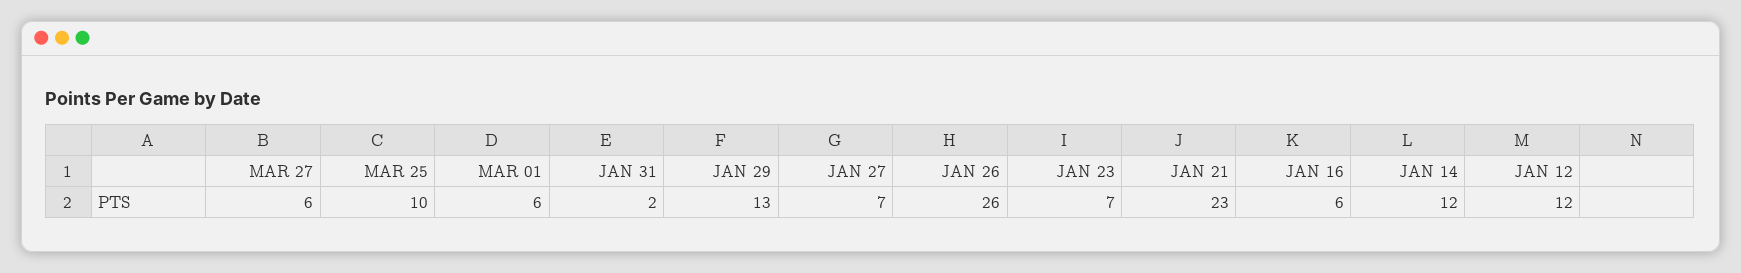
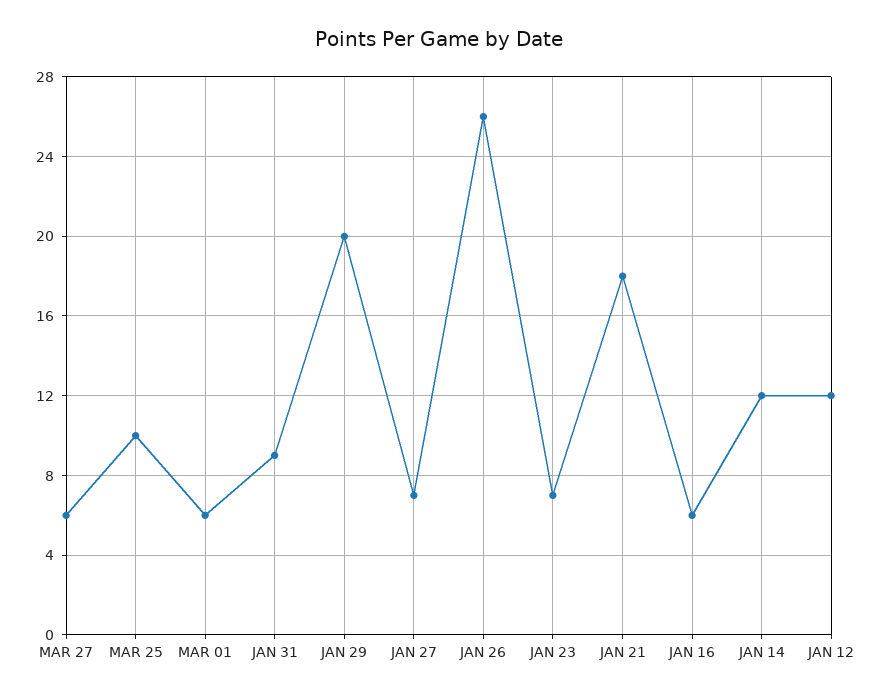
  {
    "MAR 27": 6,
    "MAR 25": 10,
    "MAR 01": 6,
-   "JAN 31": 2,
+   "JAN 31": 9,
-   "JAN 29": 13,
+   "JAN 29": 20,
    "JAN 27": 7,
    "JAN 26": 26,
    "JAN 23": 7,
-   "JAN 21": 23,
+   "JAN 21": 18,
    "JAN 16": 6,
    "JAN 14": 12,
    "JAN 12": 12
  }

